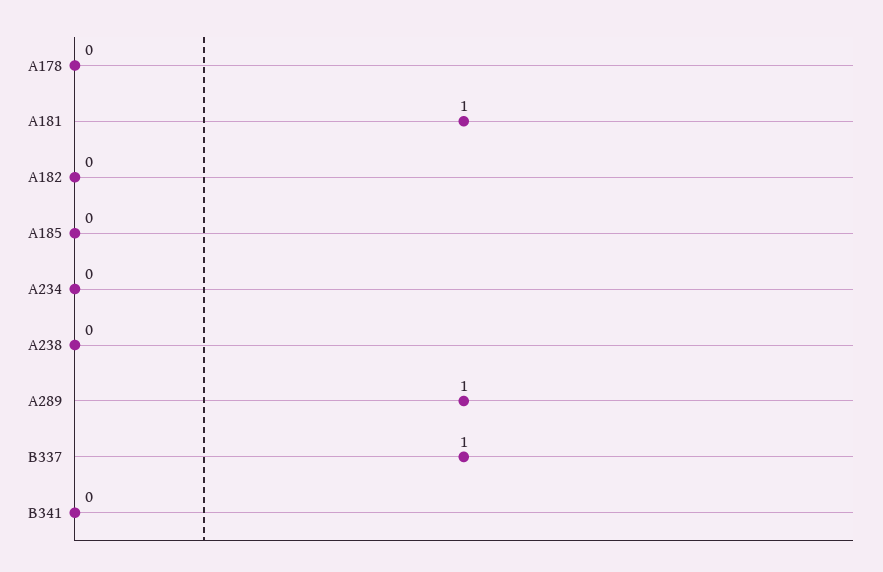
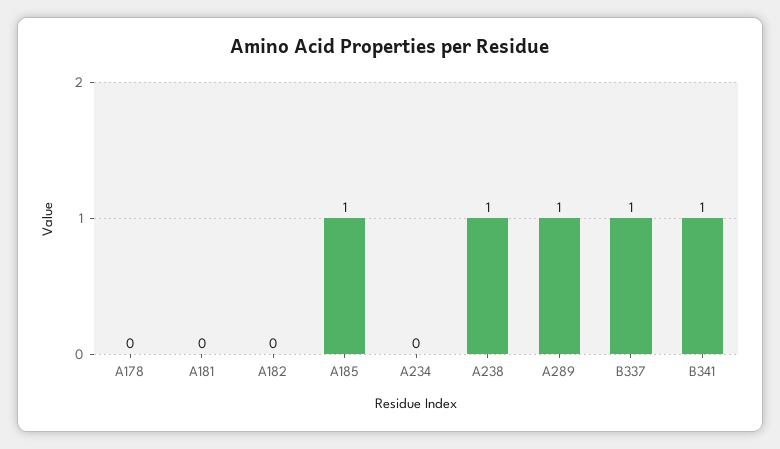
  {
    "A178": 0,
-   "A181": 1,
+   "A181": 0,
    "A182": 0,
-   "A185": 0,
+   "A185": 1,
    "A234": 0,
-   "A238": 0,
+   "A238": 1,
    "A289": 1,
    "B337": 1,
-   "B341": 0
+   "B341": 1
  }

